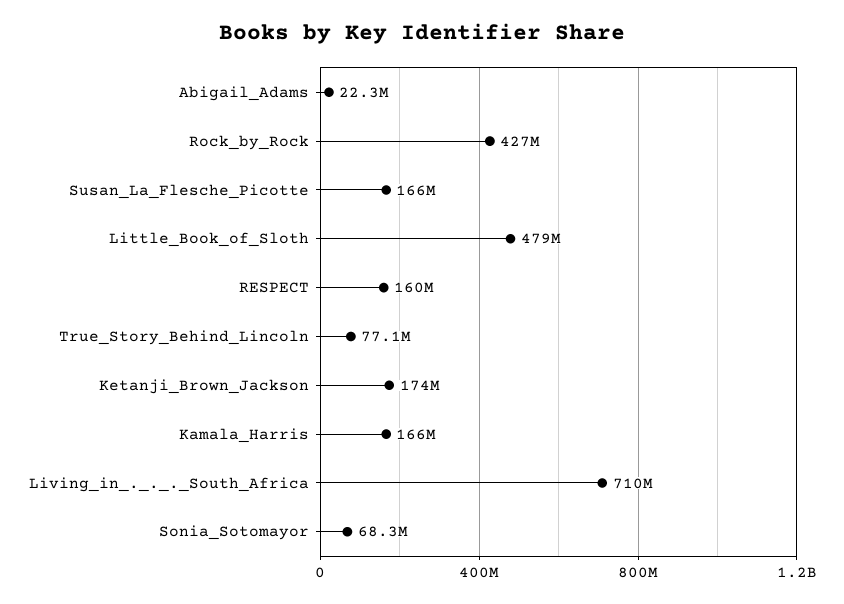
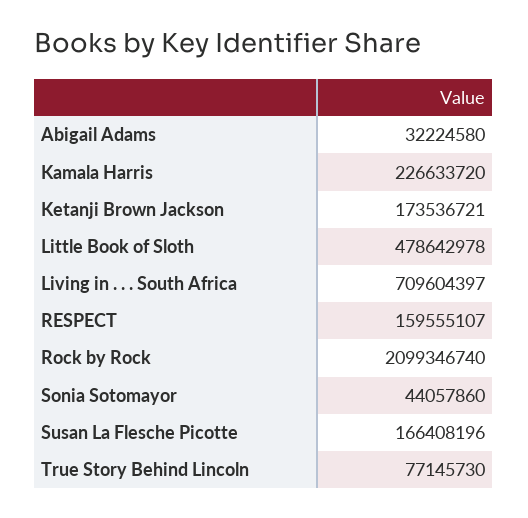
  {
-   "Abigail_Adams": 22300000,
+   "Abigail_Adams": 32224580,
-   "Rock_by_Rock": 427000000,
+   "Rock_by_Rock": 2099346740,
    "Susan_La_Flesche_Picotte": 166408196,
    "Little_Book_of_Sloth": 478642978,
    "RESPECT": 159555107,
    "True_Story_Behind_Lincoln": 77145730,
    "Ketanji_Brown_Jackson": 173536721,
-   "Kamala_Harris": 166000000,
+   "Kamala_Harris": 226633720,
    "Living_in_._._._South_Africa": 709604397,
-   "Sonia_Sotomayor": 68300000
+   "Sonia_Sotomayor": 44057860
  }

